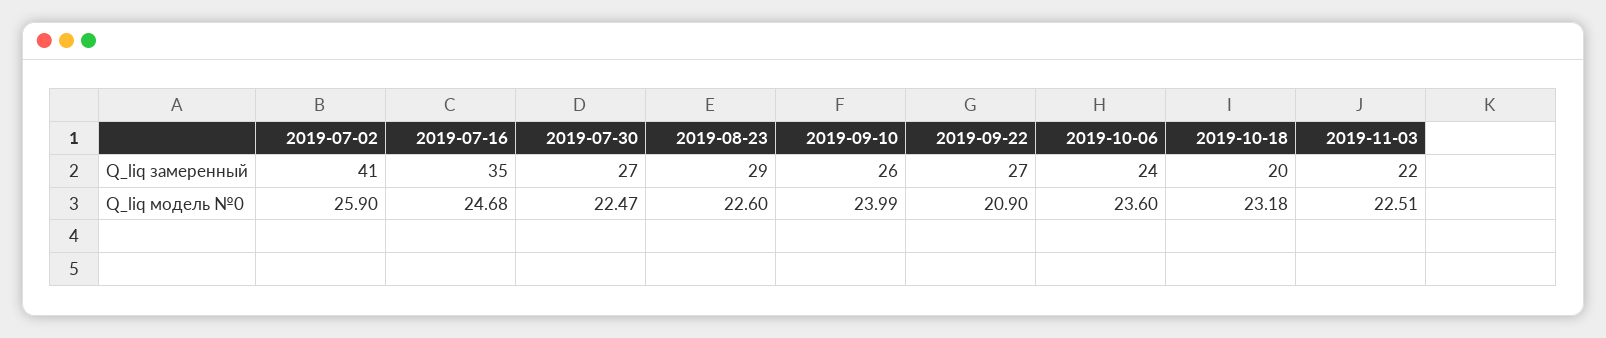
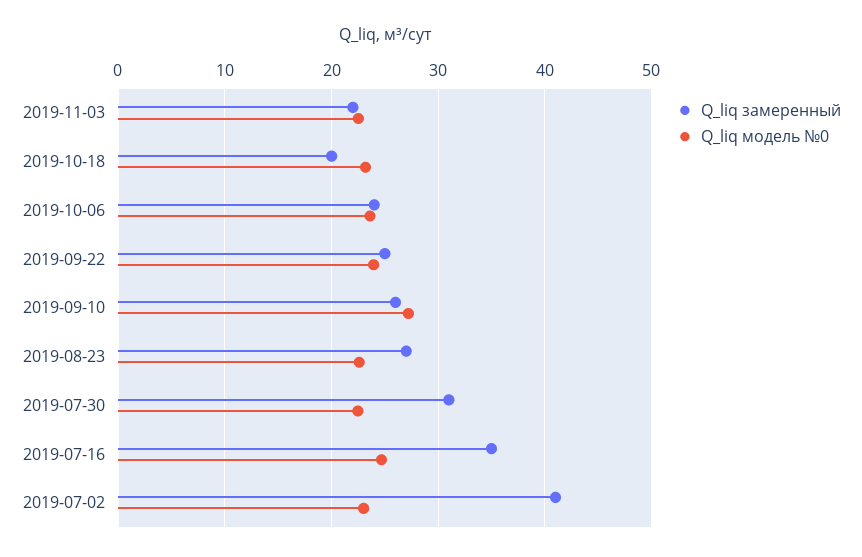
  {
    "Q_liq замеренный": {
      "2019-07-02": 41,
      "2019-07-16": 35,
-     "2019-07-30": 27,
+     "2019-07-30": 31,
-     "2019-08-23": 29,
+     "2019-08-23": 27,
      "2019-09-10": 26,
-     "2019-09-22": 27,
+     "2019-09-22": 25,
      "2019-10-06": 24,
      "2019-10-18": 20,
      "2019-11-03": 22
    },
    "Q_liq модель №0": {
-     "2019-07-02": 25.9,
+     "2019-07-02": 23,
      "2019-07-16": 24.68,
      "2019-07-30": 22.47,
      "2019-08-23": 22.6,
-     "2019-09-10": 23.99,
+     "2019-09-10": 27,
-     "2019-09-22": 20.9,
+     "2019-09-22": 24,
      "2019-10-06": 23.6,
      "2019-10-18": 23.18,
      "2019-11-03": 22.51
    }
  }

